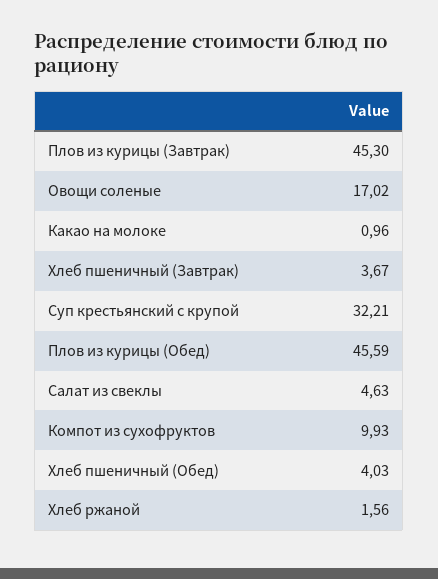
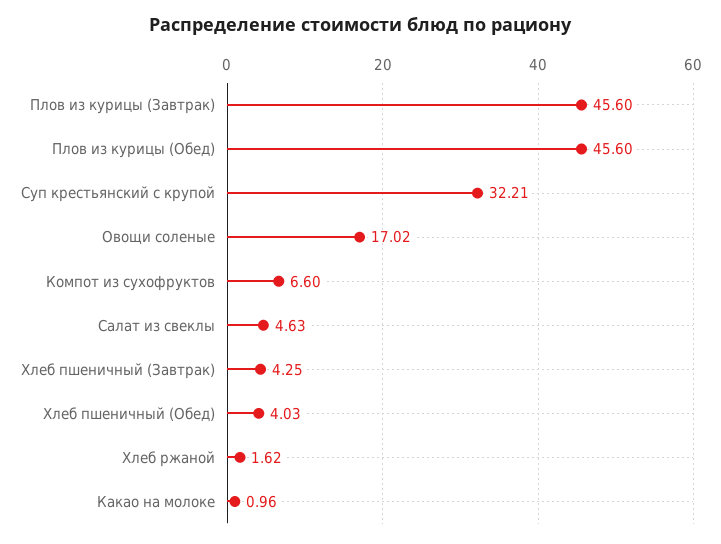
  {
-   "Плов из курицы (Завтрак)": 45.3,
+   "Плов из курицы (Завтрак)": 45.6,
    "Овощи соленые": 17.02,
    "Какао на молоке": 0.96,
-   "Хлеб пшеничный (Завтрак)": 3.67,
+   "Хлеб пшеничный (Завтрак)": 4.25,
    "Суп крестьянский с крупой": 32.21,
-   "Плов из курицы (Обед)": 45.59,
+   "Плов из курицы (Обед)": 45.6,
    "Салат из свеклы": 4.63,
-   "Компот из сухофруктов": 9.93,
+   "Компот из сухофруктов": 6.6,
    "Хлеб пшеничный (Обед)": 4.03,
-   "Хлеб ржаной": 1.56
+   "Хлеб ржаной": 1.62
  }

